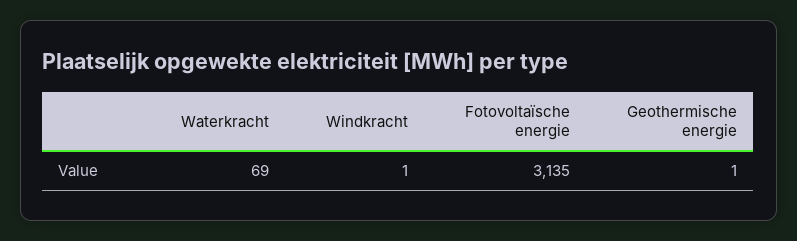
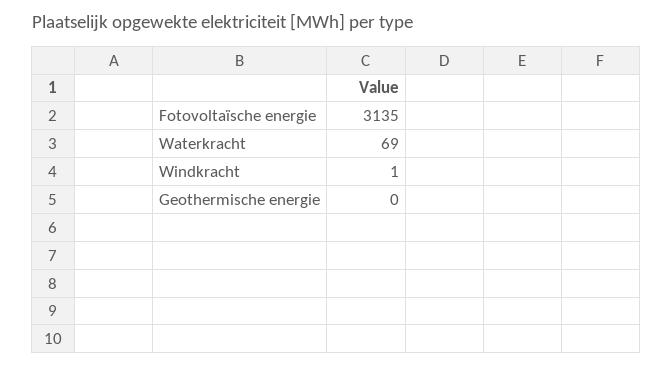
  {
    "Waterkracht": 69,
    "Windkracht": 1,
    "Fotovoltaïsche energie": 3135,
-   "Geothermische energie": 1
+   "Geothermische energie": 0
  }

